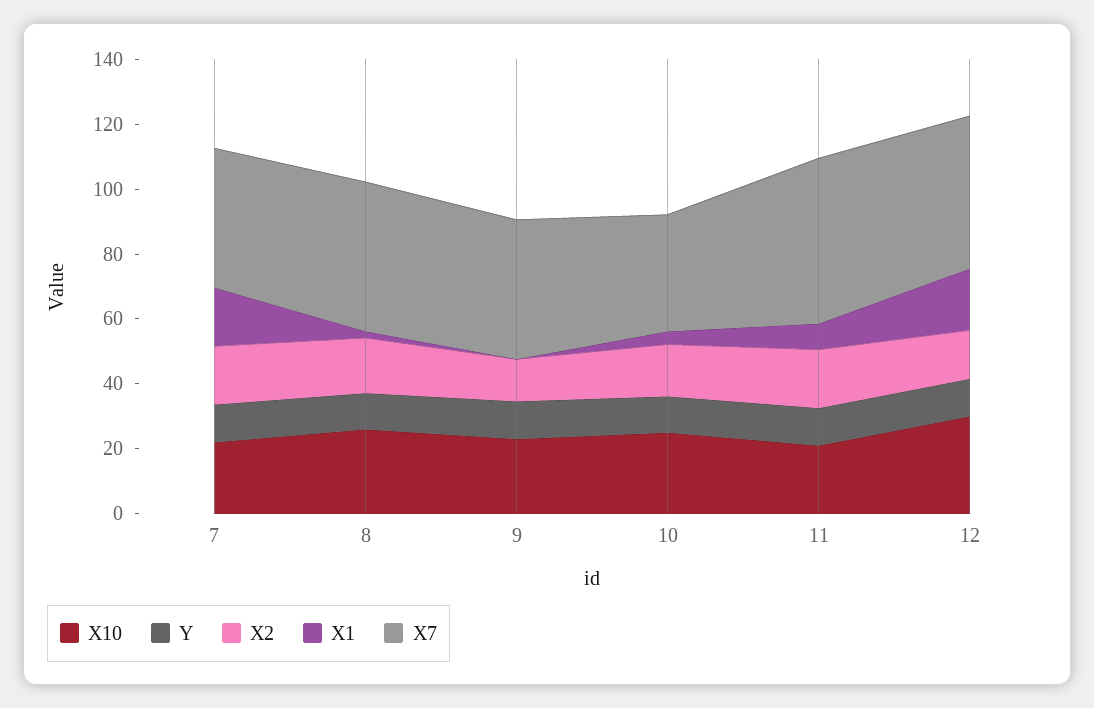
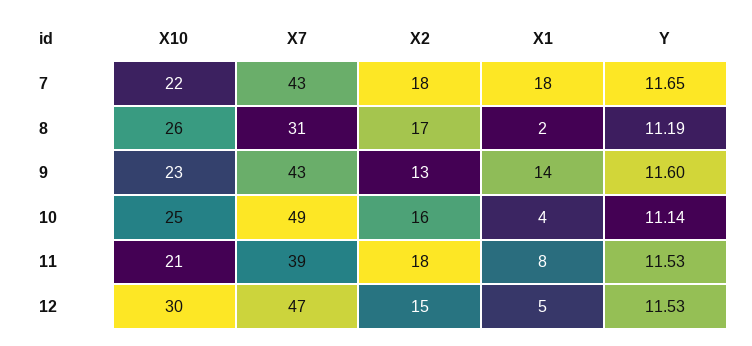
  {
    "X10": {
      "7": 22,
      "8": 26,
      "9": 23,
      "10": 25,
      "11": 21,
      "12": 30
    },
    "Y": {
      "7": 11.65,
      "8": 11.19,
      "9": 11.6,
      "10": 11.14,
      "11": 11.53,
      "12": 11.53
    },
    "X2": {
      "7": 18,
      "8": 17,
      "9": 13,
      "10": 16,
      "11": 18,
      "12": 15
    },
    "X1": {
      "7": 18,
      "8": 2,
-     "9": 0,
+     "9": 14,
      "10": 4,
      "11": 8,
-     "12": 20
+     "12": 5
    },
    "X7": {
      "7": 43,
-     "8": 45,
+     "8": 31,
      "9": 43,
-     "10": 35,
+     "10": 49,
-     "11": 50,
+     "11": 39,
      "12": 47
    }
  }

